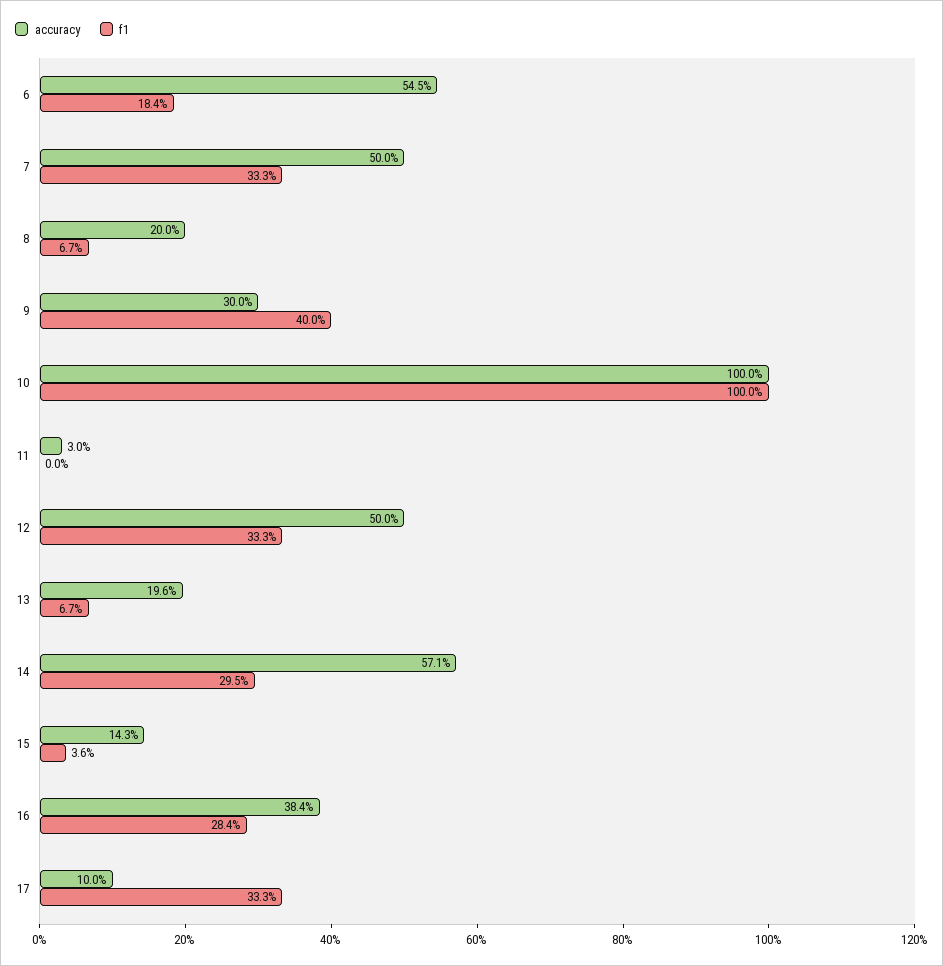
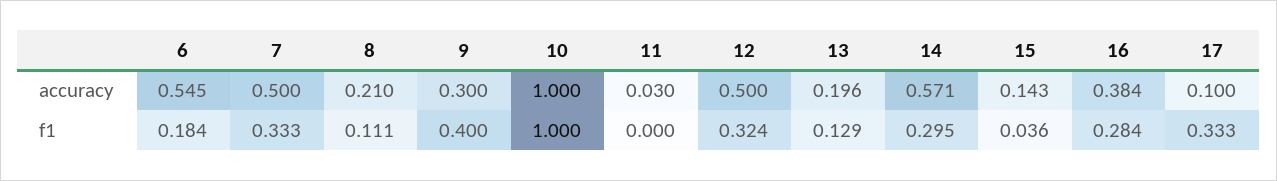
  {
    "accuracy": {
      "6": 0.545,
      "7": 0.5,
-     "8": 0.2,
+     "8": 0.21,
      "9": 0.3,
      "10": 1,
      "11": 0.03,
      "12": 0.5,
      "13": 0.196,
      "14": 0.571,
      "15": 0.143,
      "16": 0.384,
      "17": 0.1
    },
    "f1": {
      "6": 0.184,
      "7": 0.333,
-     "8": 0.067,
+     "8": 0.111,
      "9": 0.4,
      "10": 1,
      "11": 0,
-     "12": 0.333,
+     "12": 0.324,
-     "13": 0.067,
+     "13": 0.129,
      "14": 0.295,
      "15": 0.036,
      "16": 0.284,
      "17": 0.333
    }
  }

